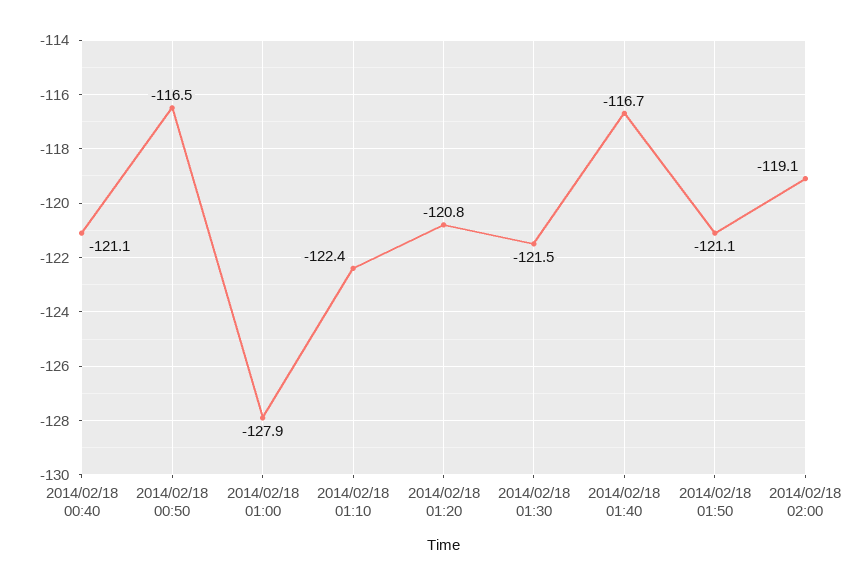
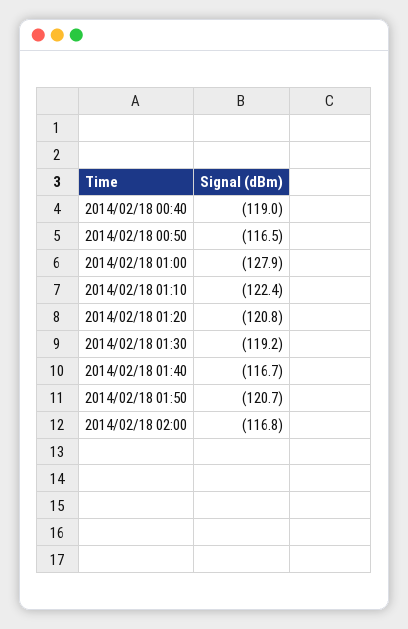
  {
-   "2014/02/18 00:40": -121.1,
+   "2014/02/18 00:40": -119,
    "2014/02/18 00:50": -116.5,
    "2014/02/18 01:00": -127.9,
    "2014/02/18 01:10": -122.4,
    "2014/02/18 01:20": -120.8,
-   "2014/02/18 01:30": -121.5,
+   "2014/02/18 01:30": -119.2,
    "2014/02/18 01:40": -116.7,
-   "2014/02/18 01:50": -121.1,
+   "2014/02/18 01:50": -120.7,
-   "2014/02/18 02:00": -119.1
+   "2014/02/18 02:00": -116.8
  }

